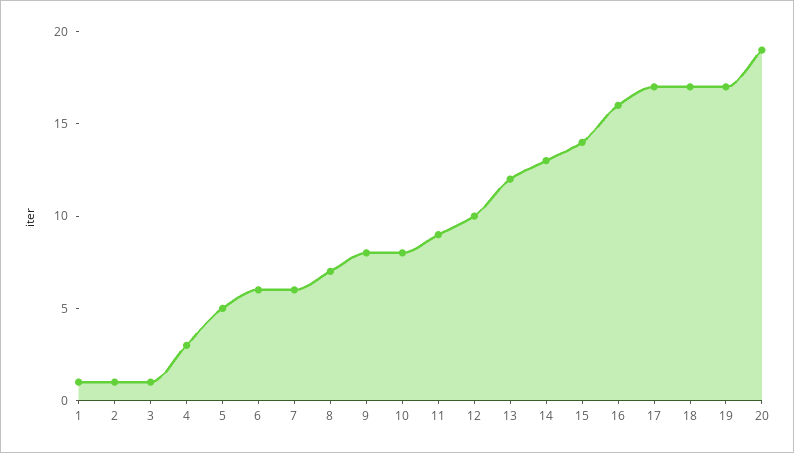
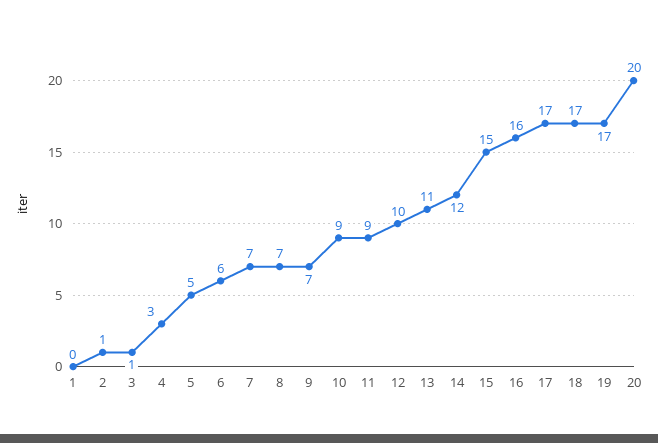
  {
-   "1": 1,
+   "1": 0,
    "2": 1,
    "3": 1,
    "4": 3,
    "5": 5,
    "6": 6,
-   "7": 6,
+   "7": 7,
    "8": 7,
-   "9": 8,
+   "9": 7,
-   "10": 8,
+   "10": 9,
    "11": 9,
    "12": 10,
-   "13": 12,
+   "13": 11,
-   "14": 13,
+   "14": 12,
-   "15": 14,
+   "15": 15,
    "16": 16,
    "17": 17,
    "18": 17,
    "19": 17,
-   "20": 19
+   "20": 20
  }

